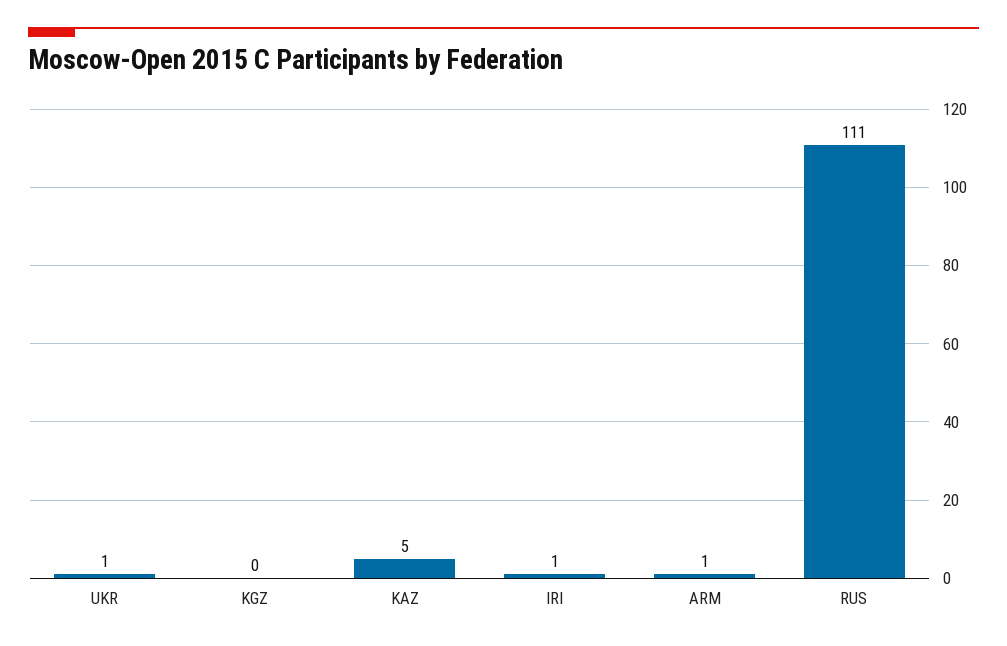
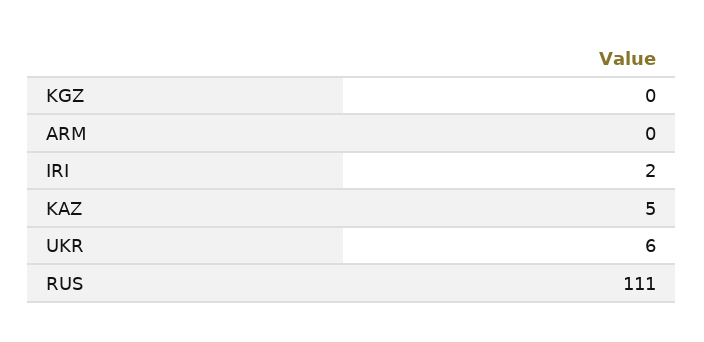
  {
-   "UKR": 1,
+   "UKR": 6,
    "KGZ": 0,
    "KAZ": 5,
-   "IRI": 1,
+   "IRI": 2,
-   "ARM": 1,
+   "ARM": 0,
    "RUS": 111
  }

